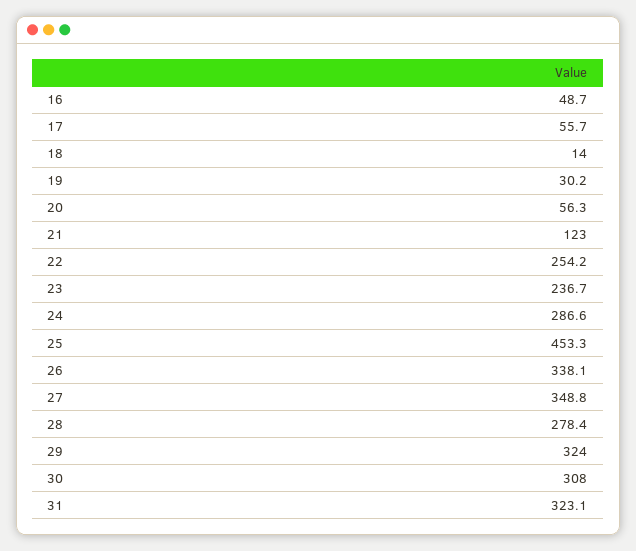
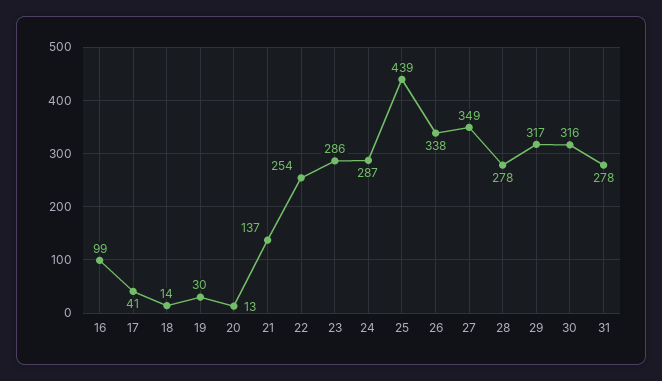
  {
-   "16": 48.7,
+   "16": 99,
-   "17": 55.7,
+   "17": 41,
    "18": 14,
    "19": 30.2,
-   "20": 56.3,
+   "20": 13,
-   "21": 123,
+   "21": 137,
    "22": 254.2,
-   "23": 236.7,
+   "23": 286,
    "24": 286.6,
-   "25": 453.3,
+   "25": 439,
    "26": 338.1,
    "27": 348.8,
    "28": 278.4,
-   "29": 324,
+   "29": 317,
-   "30": 308,
+   "30": 316,
-   "31": 323.1
+   "31": 278
  }

